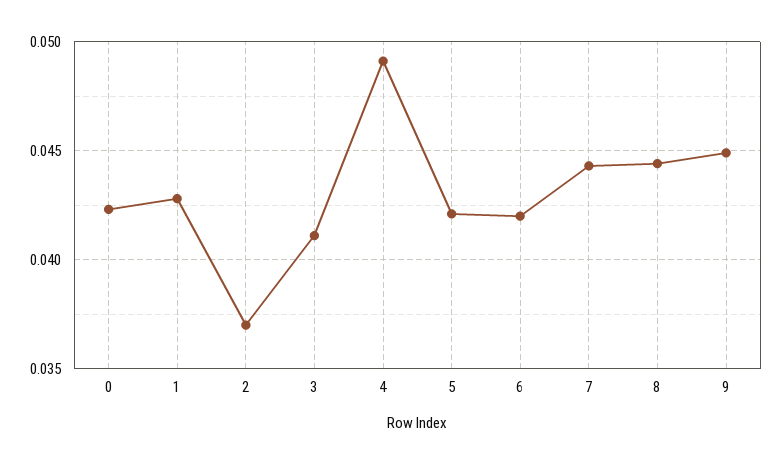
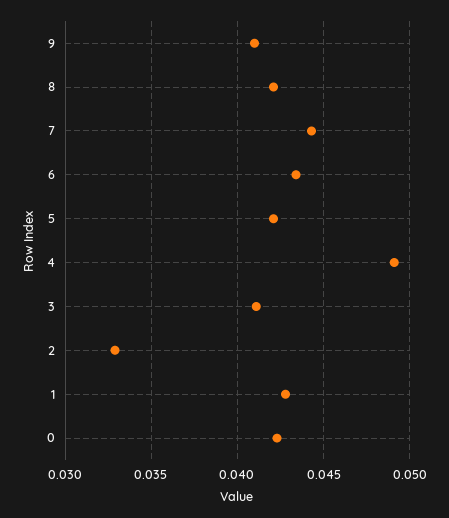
  {
    "0": 0.0425,
    "1": 0.043,
-   "2": 0.037,
+   "2": 0.033,
    "3": 0.041,
    "4": 0.049,
    "5": 0.042,
-   "6": 0.042,
+   "6": 0.0435,
    "7": 0.0445,
-   "8": 0.0445,
+   "8": 0.042,
-   "9": 0.045
+   "9": 0.041
  }

